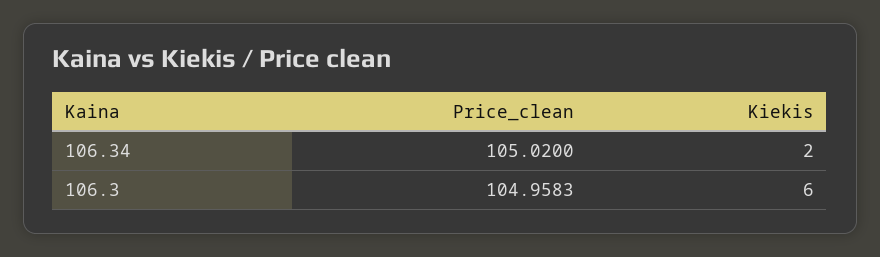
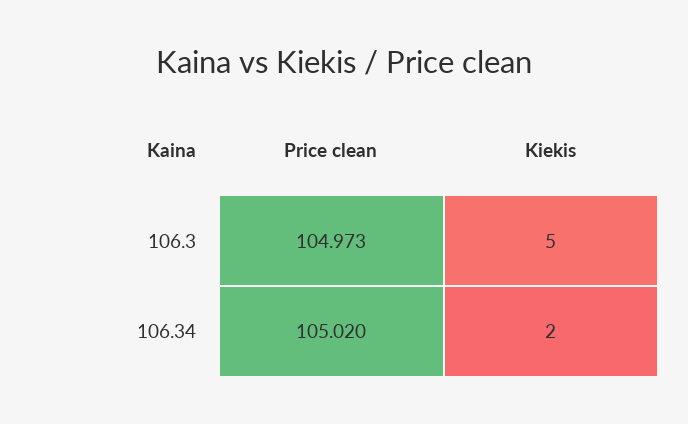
  {
    "Price_clean": {
      "106.34": 105.02,
-     "106.3": 104.9583
+     "106.3": 104.973
    },
    "Kiekis": {
      "106.34": 2,
-     "106.3": 6
+     "106.3": 5
    }
  }

